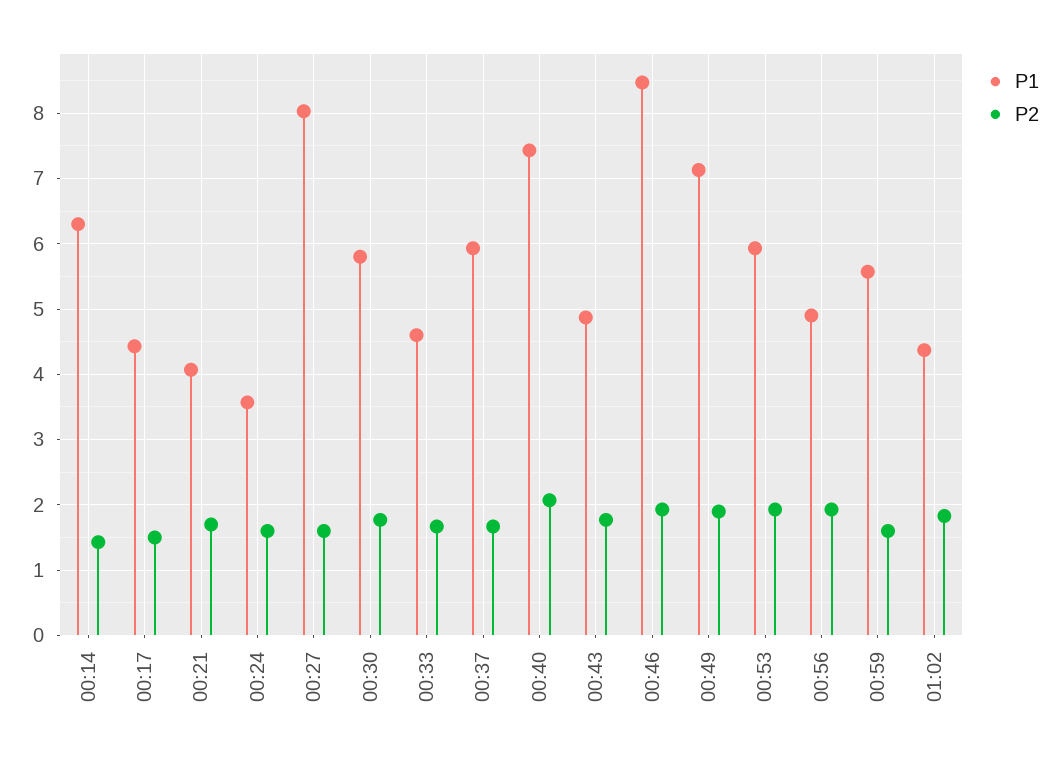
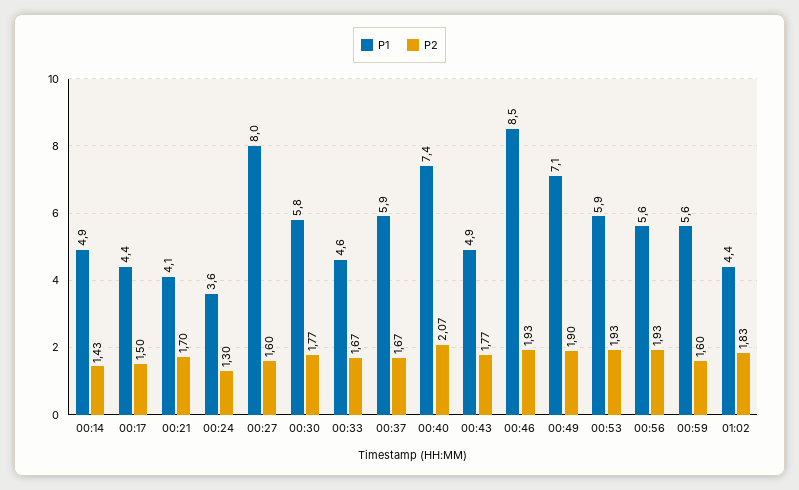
  {
    "P1": {
-     "00:14": 6.3,
+     "00:14": 4.9,
      "00:17": 4.4,
      "00:21": 4.1,
      "00:24": 3.6,
      "00:27": 8,
      "00:30": 5.8,
      "00:33": 4.6,
      "00:37": 5.9,
      "00:40": 7.4,
      "00:43": 4.9,
      "00:46": 8.5,
      "00:49": 7.1,
      "00:53": 5.9,
-     "00:56": 4.9,
+     "00:56": 5.6,
      "00:59": 5.6,
      "01:02": 4.4
    },
    "P2": {
      "00:14": 1.43,
      "00:17": 1.5,
      "00:21": 1.7,
-     "00:24": 1.6,
+     "00:24": 1.3,
      "00:27": 1.6,
      "00:30": 1.77,
      "00:33": 1.67,
      "00:37": 1.67,
      "00:40": 2.07,
      "00:43": 1.77,
      "00:46": 1.93,
      "00:49": 1.9,
      "00:53": 1.93,
      "00:56": 1.93,
      "00:59": 1.6,
      "01:02": 1.83
    }
  }

